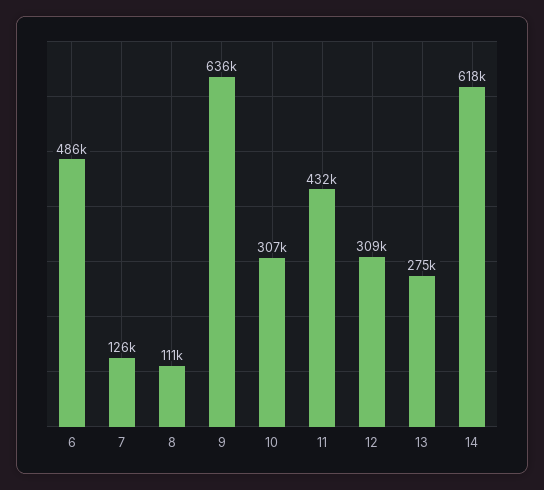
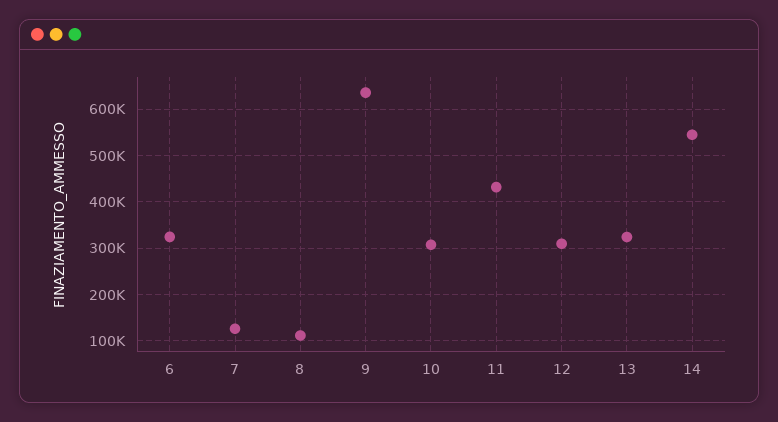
  {
-   "6": 486000,
+   "6": 320000,
    "7": 126000,
    "8": 111000,
    "9": 636000,
    "10": 307000,
    "11": 432000,
    "12": 309000,
-   "13": 275000,
+   "13": 320000,
-   "14": 618000
+   "14": 540000
  }

